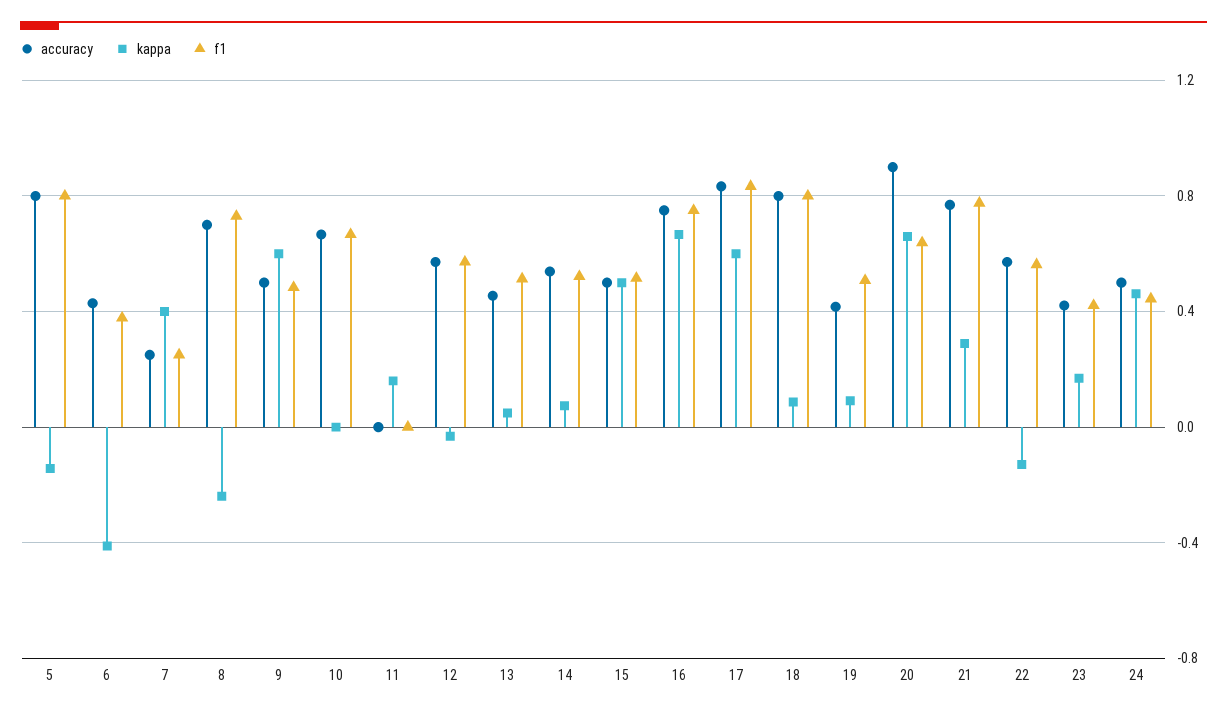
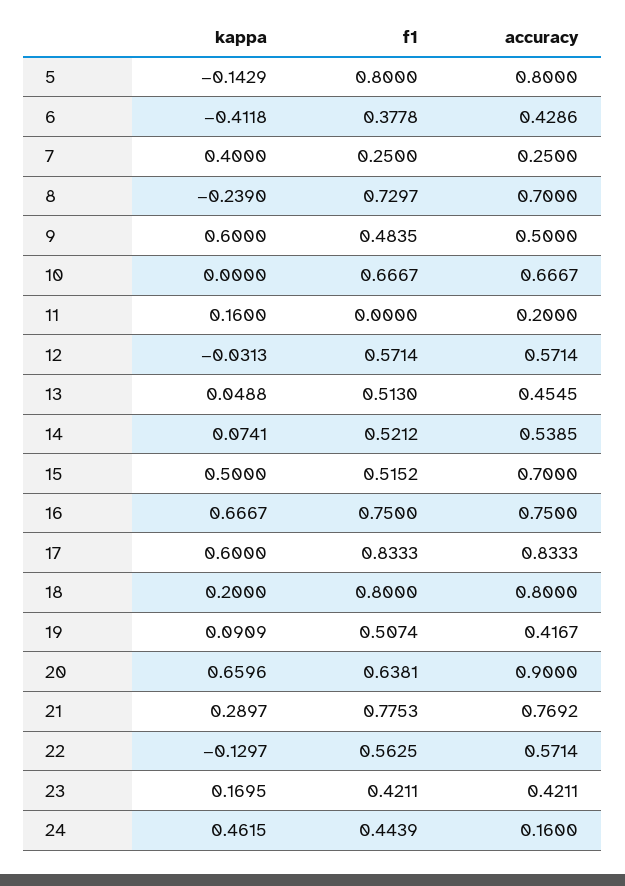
  {
    "accuracy": {
      "5": 0.8,
      "6": 0.4286,
      "7": 0.25,
      "8": 0.7,
      "9": 0.5,
      "10": 0.6667,
-     "11": 0,
+     "11": 0.2,
      "12": 0.5714,
      "13": 0.4545,
      "14": 0.5385,
-     "15": 0.5,
+     "15": 0.7,
      "16": 0.75,
      "17": 0.8333,
      "18": 0.8,
      "19": 0.4167,
      "20": 0.9,
      "21": 0.7692,
      "22": 0.5714,
      "23": 0.4211,
-     "24": 0.5
+     "24": 0.16
    },
    "kappa": {
      "5": -0.1429,
      "6": -0.4118,
      "7": 0.4,
      "8": -0.239,
      "9": 0.6,
      "10": 0,
      "11": 0.16,
      "12": -0.0313,
      "13": 0.0488,
      "14": 0.0741,
      "15": 0.5,
      "16": 0.6667,
      "17": 0.6,
-     "18": 0.1,
+     "18": 0.2,
      "19": 0.0909,
      "20": 0.6596,
      "21": 0.2897,
      "22": -0.1297,
      "23": 0.1695,
      "24": 0.4615
    },
    "f1": {
      "5": 0.8,
      "6": 0.3778,
      "7": 0.25,
      "8": 0.7297,
      "9": 0.4835,
      "10": 0.6667,
      "11": 0,
      "12": 0.5714,
      "13": 0.513,
      "14": 0.5212,
      "15": 0.5152,
      "16": 0.75,
      "17": 0.8333,
      "18": 0.8,
      "19": 0.5074,
      "20": 0.6381,
      "21": 0.7753,
      "22": 0.5625,
      "23": 0.4211,
      "24": 0.4439
    }
  }

